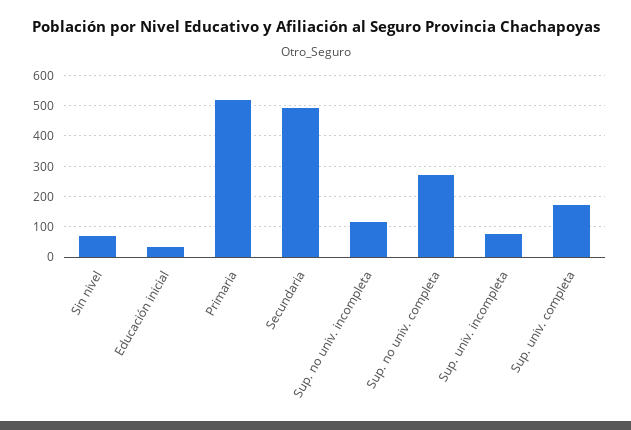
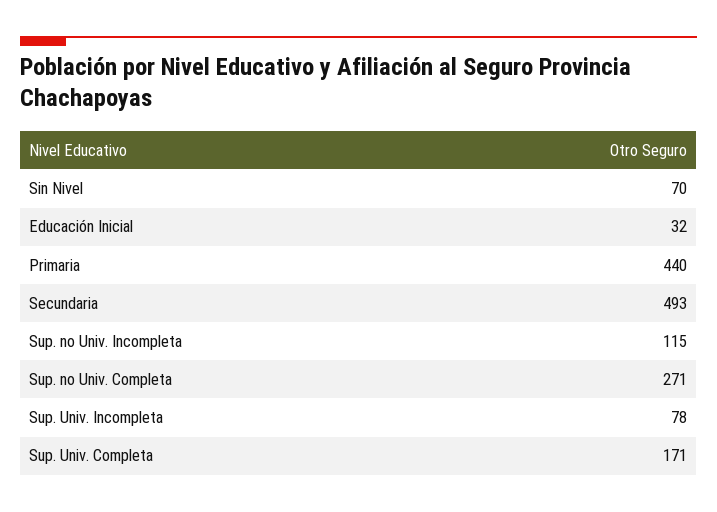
  {
    "Sin nivel": 70,
    "Educación inicial": 32,
-   "Primaria": 520,
+   "Primaria": 440,
    "Secundaria": 493,
    "Sup. no univ. incompleta": 115,
    "Sup. no univ. completa": 271,
    "Sup. univ. incompleta": 78,
    "Sup. univ. completa": 171
  }

